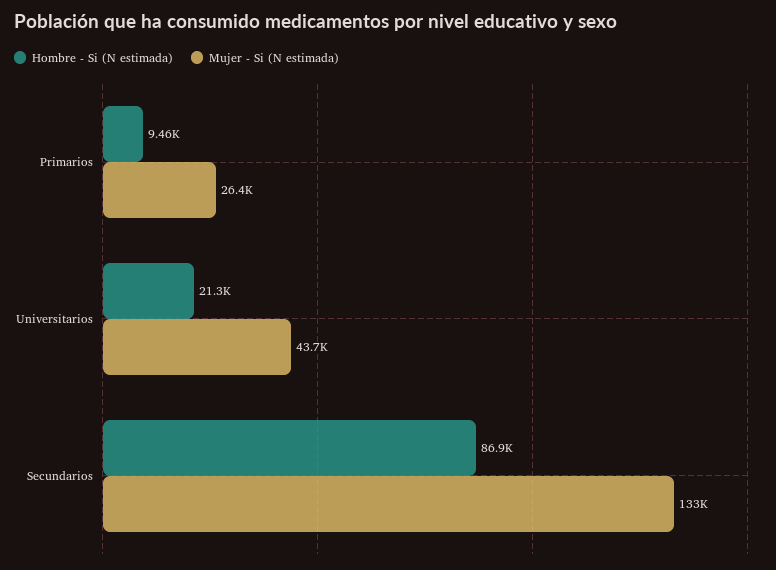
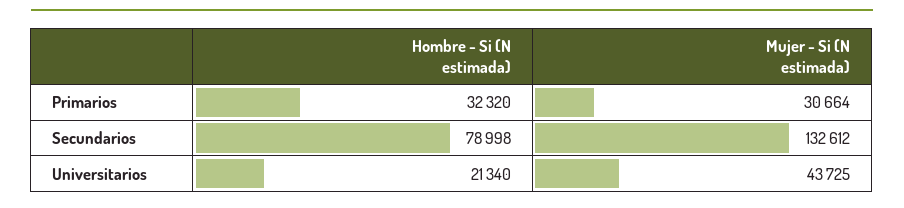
  {
    "Hombre - Si (N estimada)": {
-     "Primarios": 9460,
+     "Primarios": 32320,
      "Universitarios": 21340,
-     "Secundarios": 86900
+     "Secundarios": 78998
    },
    "Mujer - Si (N estimada)": {
-     "Primarios": 26400,
+     "Primarios": 30664,
      "Universitarios": 43725,
      "Secundarios": 132612
    }
  }

